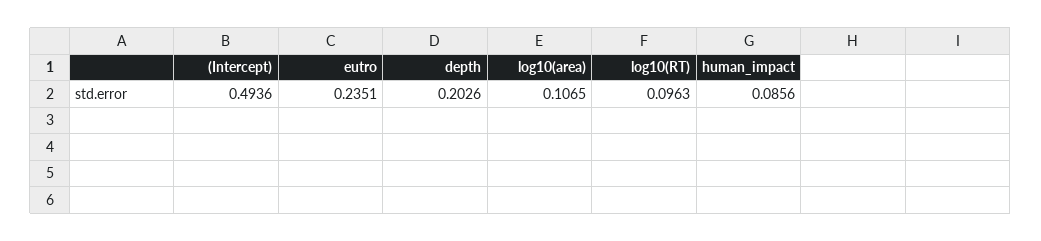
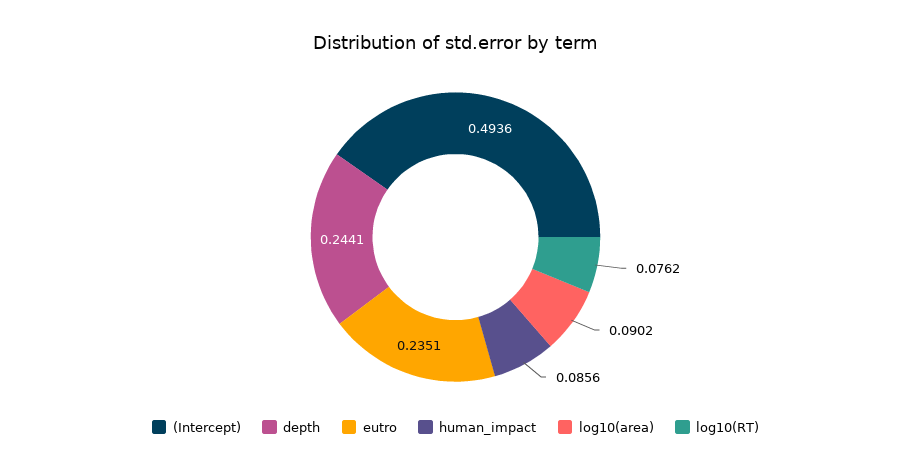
  {
    "(Intercept)": 0.4936,
    "eutro": 0.2351,
-   "depth": 0.2026,
+   "depth": 0.2441,
-   "log10(area)": 0.1065,
+   "log10(area)": 0.0902,
-   "log10(RT)": 0.0963,
+   "log10(RT)": 0.0762,
    "human_impact": 0.0856
  }

